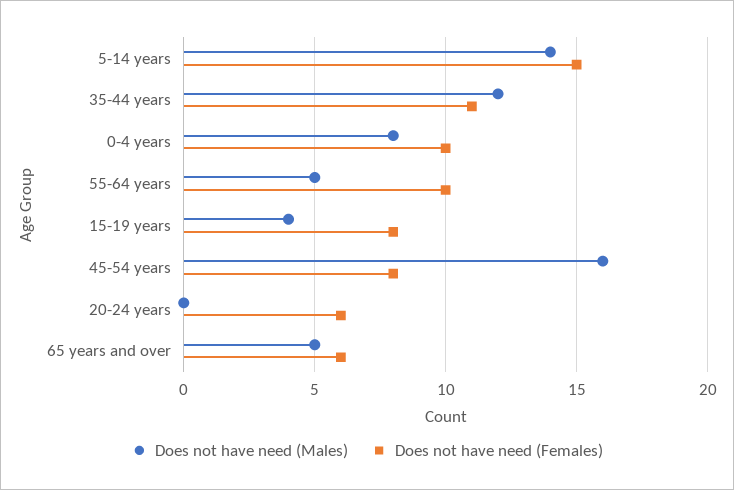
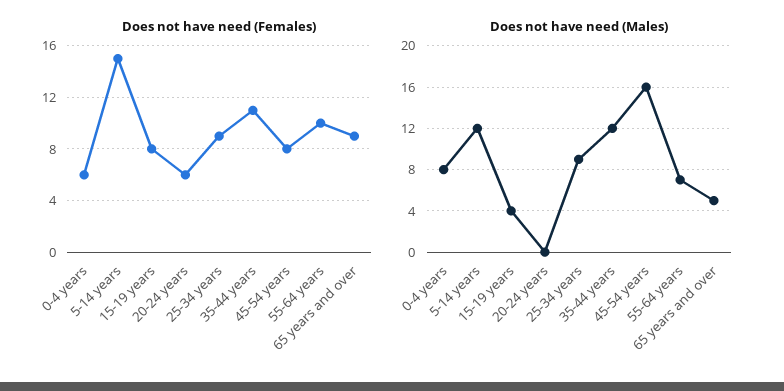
  {
    "Does not have need (Males)": {
-     "5-14 years": 14,
+     "5-14 years": 12,
      "35-44 years": 12,
      "0-4 years": 8,
-     "55-64 years": 5,
+     "55-64 years": 7,
      "15-19 years": 4,
      "45-54 years": 16,
      "20-24 years": 0,
-     "65 years and over": 5
+     "65 years and over": 5,
+     "25-34 years": 9
    },
    "Does not have need (Females)": {
      "5-14 years": 15,
      "35-44 years": 11,
-     "0-4 years": 10,
+     "0-4 years": 6,
      "55-64 years": 10,
      "15-19 years": 8,
      "45-54 years": 8,
      "20-24 years": 6,
-     "65 years and over": 6
+     "65 years and over": 9,
+     "25-34 years": 9
    }
  }

